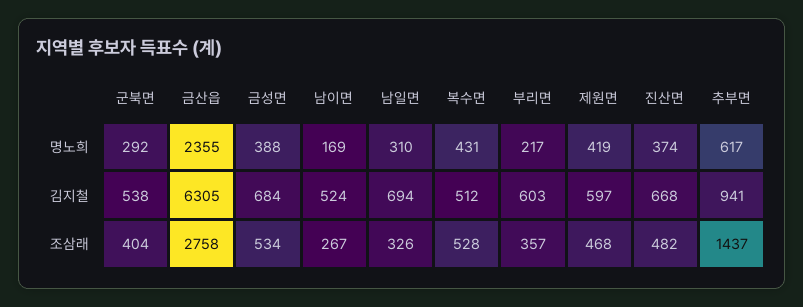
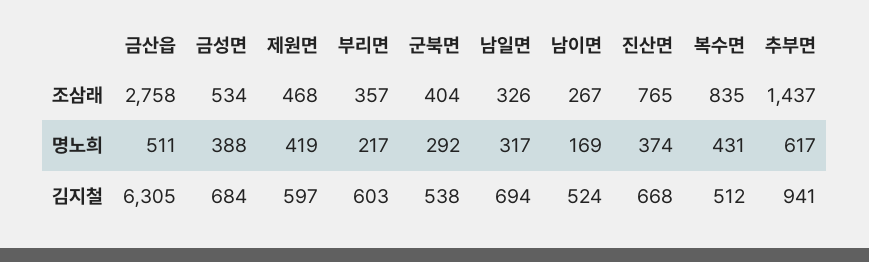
  {
    "군북면": {
      "명노희": 292,
      "김지철": 538,
      "조삼래": 404
    },
    "금산읍": {
-     "명노희": 2355,
+     "명노희": 511,
      "김지철": 6305,
      "조삼래": 2758
    },
    "금성면": {
      "명노희": 388,
      "김지철": 684,
      "조삼래": 534
    },
    "남이면": {
      "명노희": 169,
      "김지철": 524,
      "조삼래": 267
    },
    "남일면": {
-     "명노희": 310,
+     "명노희": 317,
      "김지철": 694,
      "조삼래": 326
    },
    "복수면": {
      "명노희": 431,
      "김지철": 512,
-     "조삼래": 528
+     "조삼래": 835
    },
    "부리면": {
      "명노희": 217,
      "김지철": 603,
      "조삼래": 357
    },
    "제원면": {
      "명노희": 419,
      "김지철": 597,
      "조삼래": 468
    },
    "진산면": {
      "명노희": 374,
      "김지철": 668,
-     "조삼래": 482
+     "조삼래": 765
    },
    "추부면": {
      "명노희": 617,
      "김지철": 941,
      "조삼래": 1437
    }
  }

